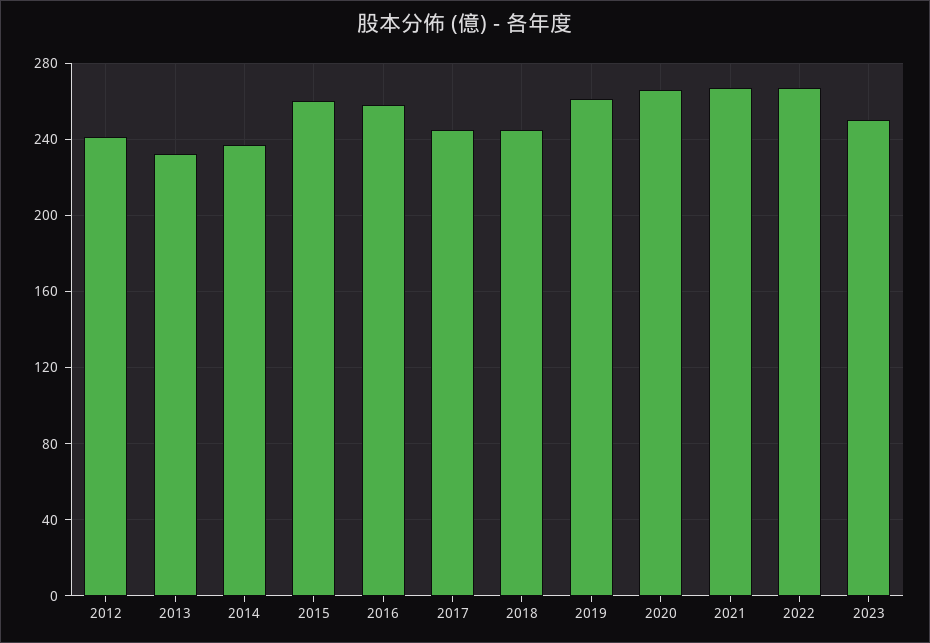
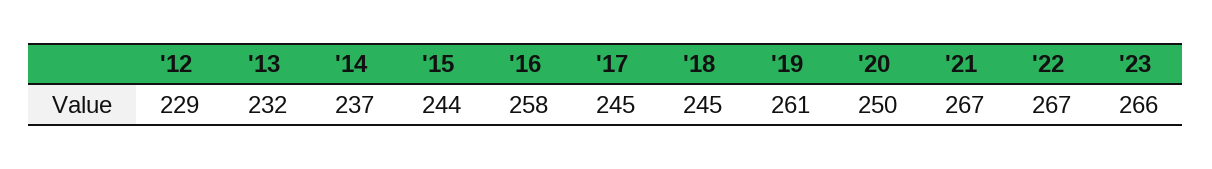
  {
-   "2012": 240,
+   "2012": 229,
    "2013": 232,
    "2014": 237,
-   "2015": 260,
+   "2015": 244,
    "2016": 258,
    "2017": 245,
    "2018": 245,
    "2019": 261,
-   "2020": 265,
+   "2020": 250,
    "2021": 267,
    "2022": 267,
-   "2023": 250
+   "2023": 266
  }

